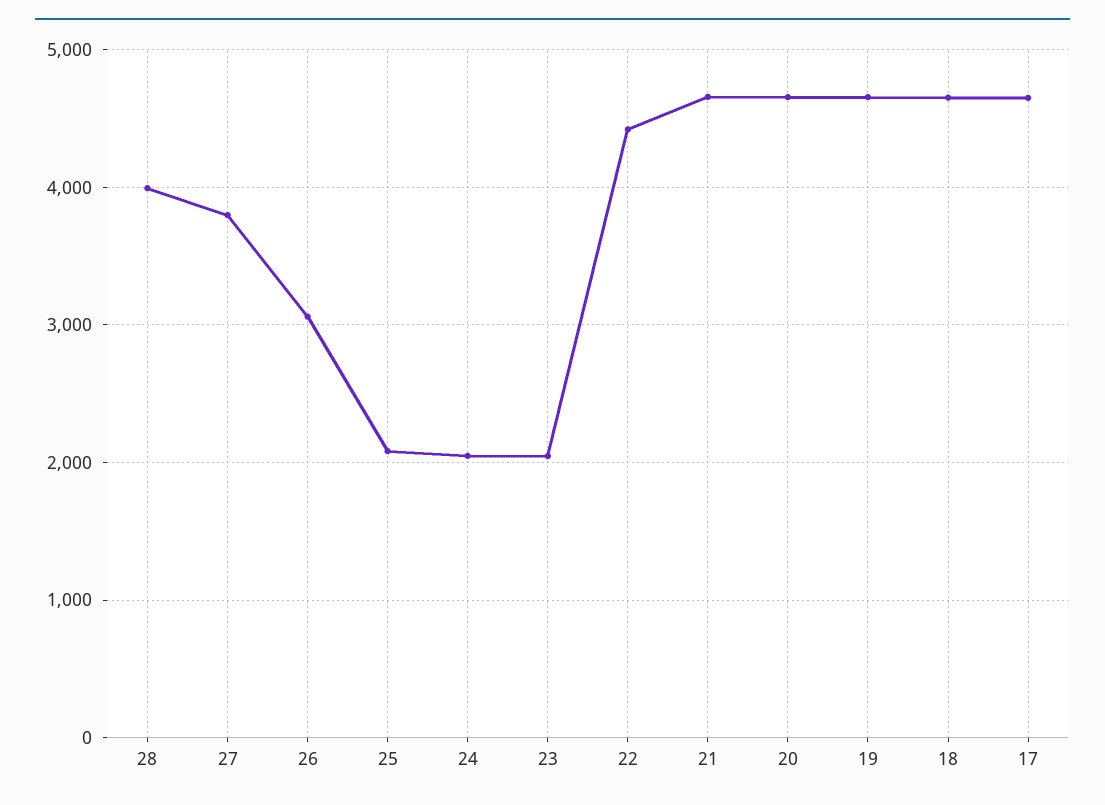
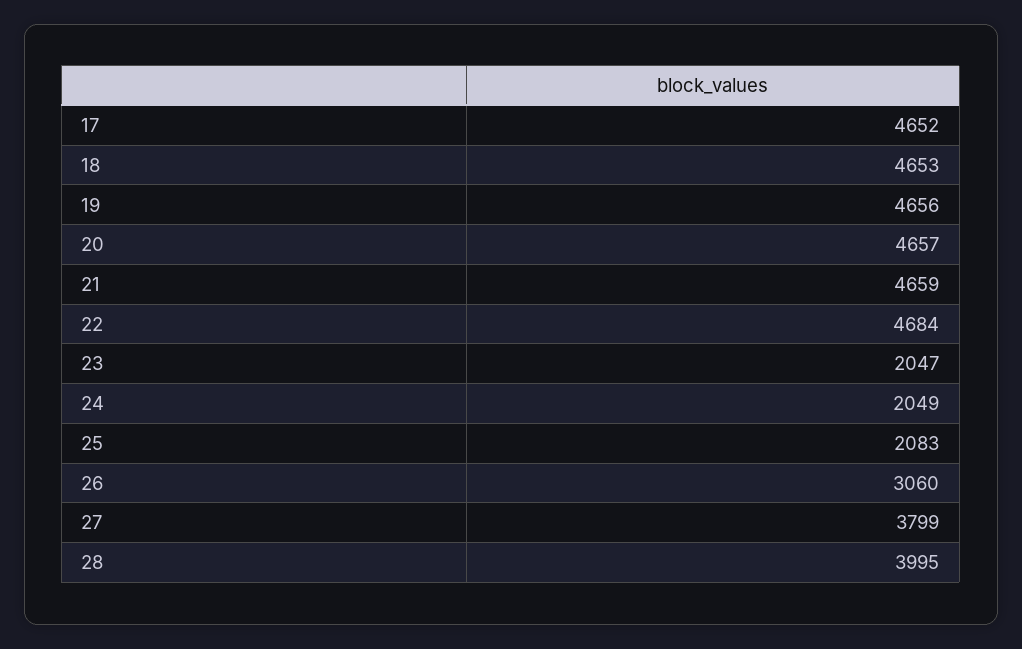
  {
    "28": 3995,
    "27": 3799,
    "26": 3060,
    "25": 2083,
    "24": 2049,
    "23": 2047,
-   "22": 4400,
+   "22": 4684,
    "21": 4659,
    "20": 4657,
    "19": 4656,
    "18": 4653,
    "17": 4652
  }

